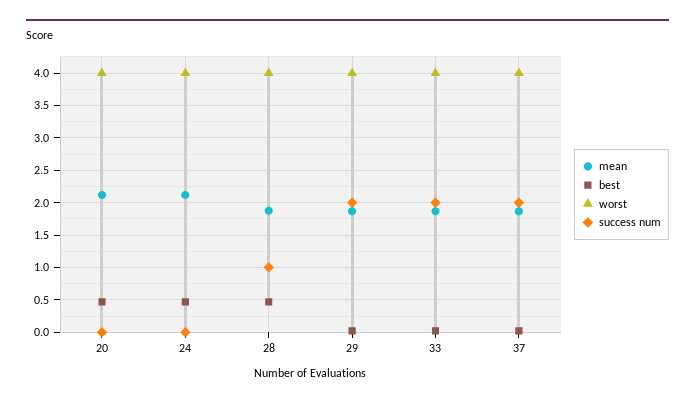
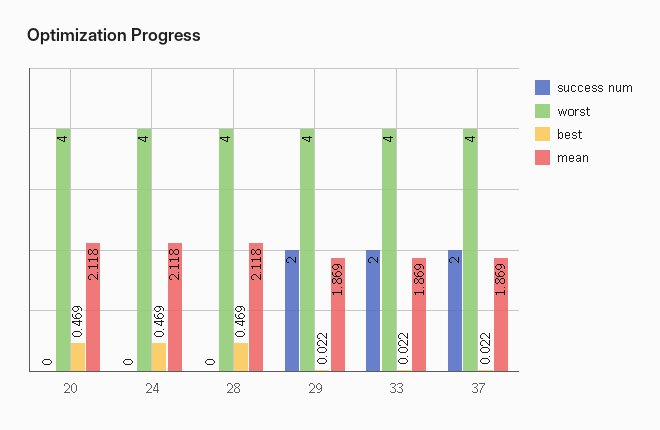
  {
    "mean": {
      "20": 2.118,
      "24": 2.118,
-     "28": 1.9,
+     "28": 2.118,
      "29": 1.869,
      "33": 1.869,
      "37": 1.869
    },
    "best": {
      "20": 0.469,
      "24": 0.469,
      "28": 0.469,
      "29": 0.022,
      "33": 0.022,
      "37": 0.022
    },
    "worst": {
      "20": 4,
      "24": 4,
      "28": 4,
      "29": 4,
      "33": 4,
      "37": 4
    },
    "success num": {
      "20": 0,
      "24": 0,
-     "28": 1,
+     "28": 0,
      "29": 2,
      "33": 2,
      "37": 2
    }
  }

